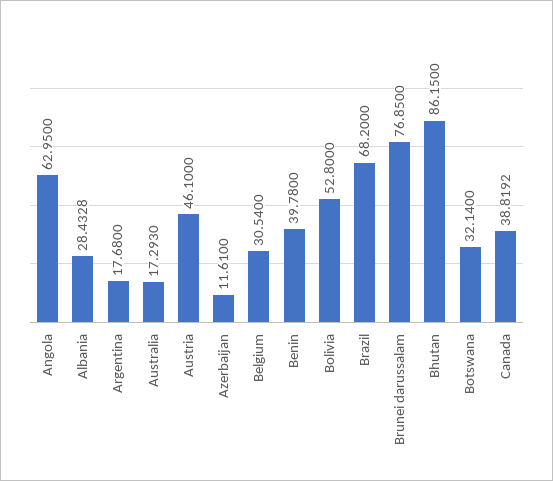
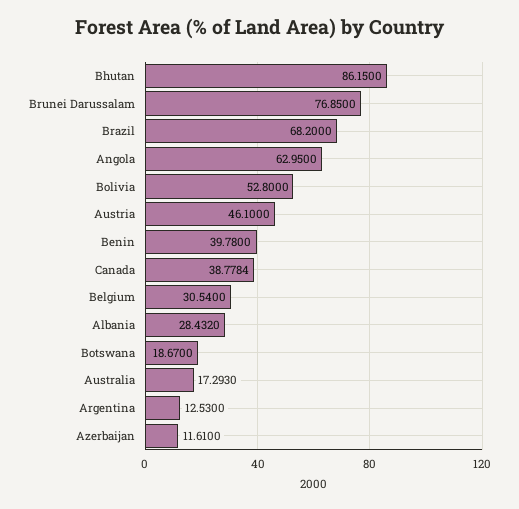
  {
    "Angola": 62.95,
-   "Albania": 28.4328,
+   "Albania": 28.432,
-   "Argentina": 17.68,
+   "Argentina": 12.53,
    "Australia": 17.293,
    "Austria": 46.1,
    "Azerbaijan": 11.61,
    "Belgium": 30.54,
    "Benin": 39.78,
    "Bolivia": 52.8,
    "Brazil": 68.2,
    "Brunei darussalam": 76.85,
    "Bhutan": 86.15,
-   "Botswana": 32.14,
+   "Botswana": 18.67,
-   "Canada": 38.8192
+   "Canada": 38.7784
  }

